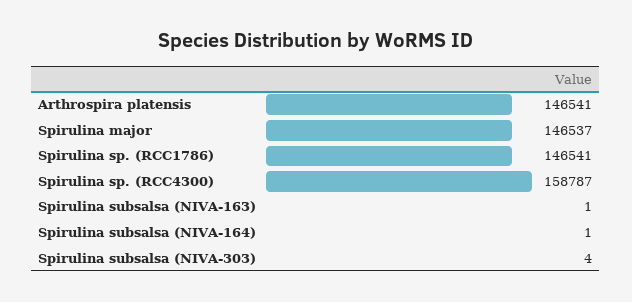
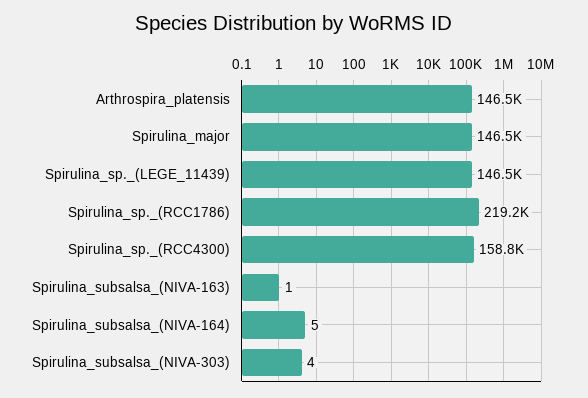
  {
    "Arthrospira platensis": 146541,
    "Spirulina major": 146537,
-   "Spirulina sp. (RCC1786)": 146541,
+   "Spirulina sp. (RCC1786)": 219200,
    "Spirulina sp. (RCC4300)": 158787,
    "Spirulina subsalsa (NIVA-163)": 1,
-   "Spirulina subsalsa (NIVA-164)": 1,
+   "Spirulina subsalsa (NIVA-164)": 5,
-   "Spirulina subsalsa (NIVA-303)": 4
+   "Spirulina subsalsa (NIVA-303)": 4,
+   "Spirulina_sp._(LEGE_11439)": 146500
  }

